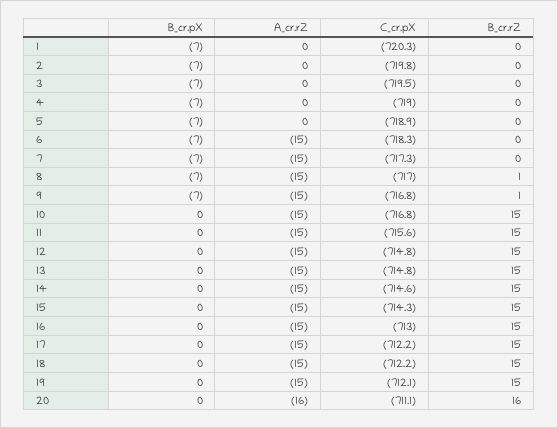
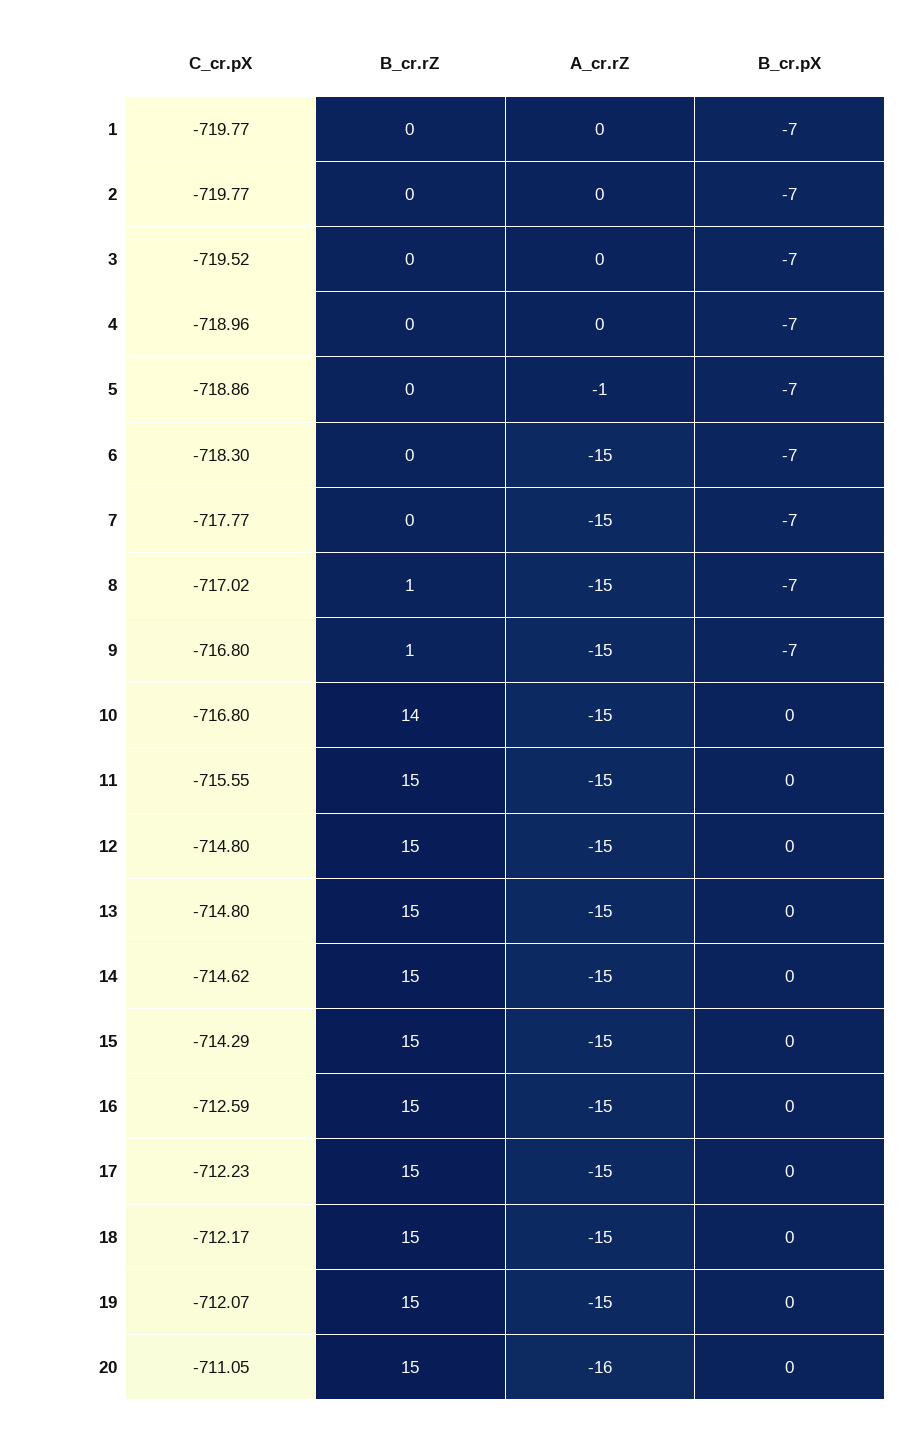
  {
    "B_cr.pX": {
      "1": -7,
      "2": -7,
      "3": -7,
      "4": -7,
      "5": -7,
      "6": -7,
      "7": -7,
      "8": -7,
      "9": -7,
      "10": 0,
      "11": 0,
      "12": 0,
      "13": 0,
      "14": 0,
      "15": 0,
      "16": 0,
      "17": 0,
      "18": 0,
      "19": 0,
      "20": 0
    },
    "A_cr.rZ": {
      "1": 0,
      "2": 0,
      "3": 0,
      "4": 0,
-     "5": 0,
+     "5": -1,
      "6": -15,
      "7": -15,
      "8": -15,
      "9": -15,
      "10": -15,
      "11": -15,
      "12": -15,
      "13": -15,
      "14": -15,
      "15": -15,
      "16": -15,
      "17": -15,
      "18": -15,
      "19": -15,
      "20": -16
    },
    "C_cr.pX": {
-     "1": -720.3,
+     "1": -719.77,
      "2": -719.77,
      "3": -719.52,
      "4": -718.96,
      "5": -718.86,
      "6": -718.3,
-     "7": -717.3,
+     "7": -717.77,
      "8": -717.02,
      "9": -716.8,
      "10": -716.8,
      "11": -715.55,
      "12": -714.8,
      "13": -714.8,
      "14": -714.62,
      "15": -714.29,
-     "16": -713,
+     "16": -712.59,
      "17": -712.23,
      "18": -712.17,
      "19": -712.07,
      "20": -711.05
    },
    "B_cr.rZ": {
      "1": 0,
      "2": 0,
      "3": 0,
      "4": 0,
      "5": 0,
      "6": 0,
      "7": 0,
      "8": 1,
      "9": 1,
-     "10": 15,
+     "10": 14,
      "11": 15,
      "12": 15,
      "13": 15,
      "14": 15,
      "15": 15,
      "16": 15,
      "17": 15,
      "18": 15,
      "19": 15,
-     "20": 16
+     "20": 15
    }
  }

